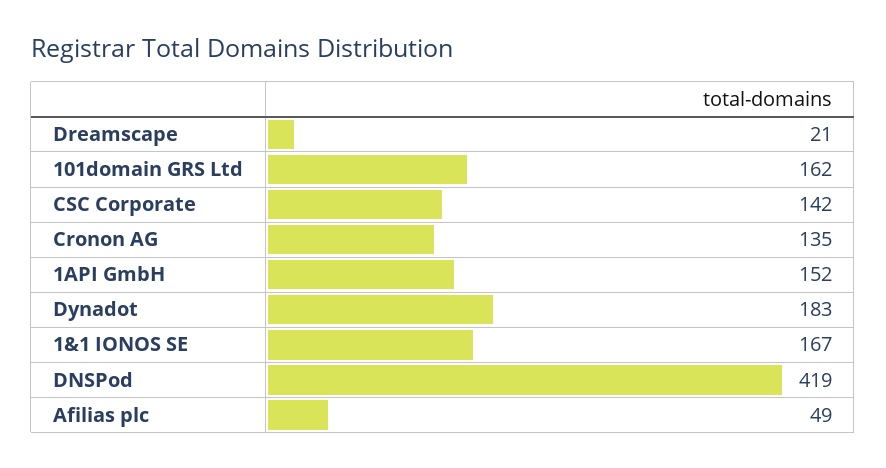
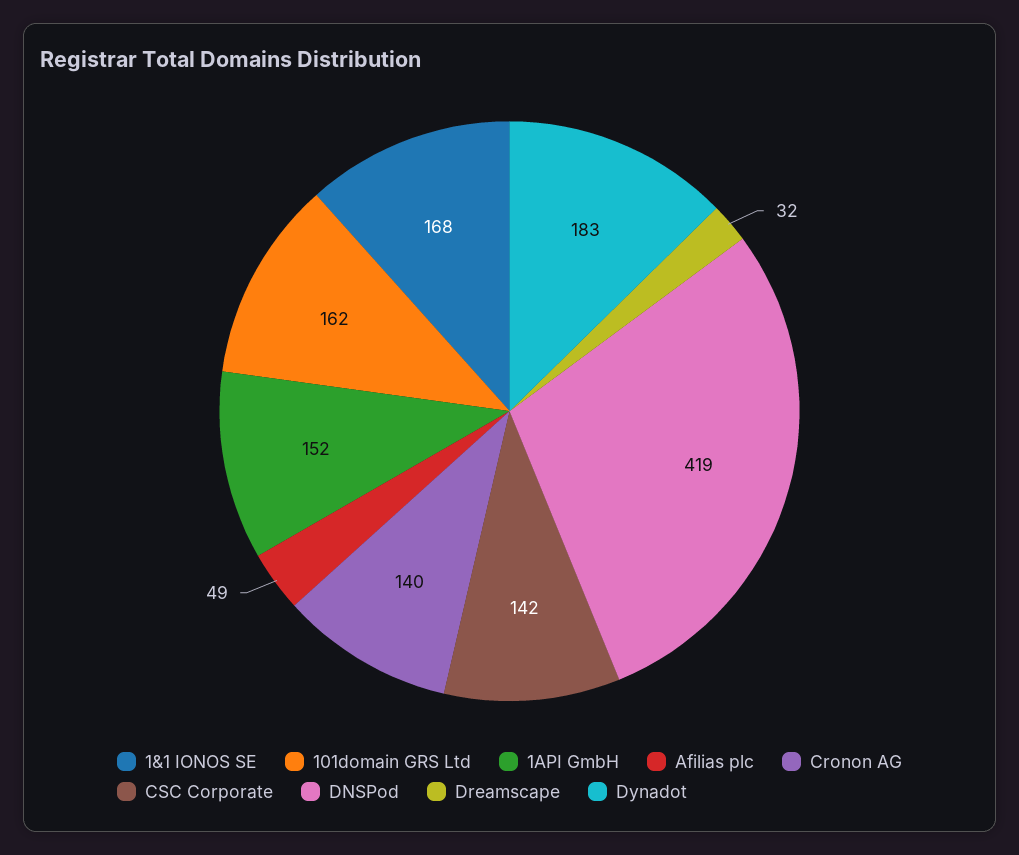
  {
-   "Dreamscape": 21,
+   "Dreamscape": 32,
    "101domain GRS Ltd": 162,
    "CSC Corporate": 142,
-   "Cronon AG": 135,
+   "Cronon AG": 140,
    "1API GmbH": 152,
    "Dynadot": 183,
-   "1&1 IONOS SE": 167,
+   "1&1 IONOS SE": 168,
    "DNSPod": 419,
    "Afilias plc": 49
  }

